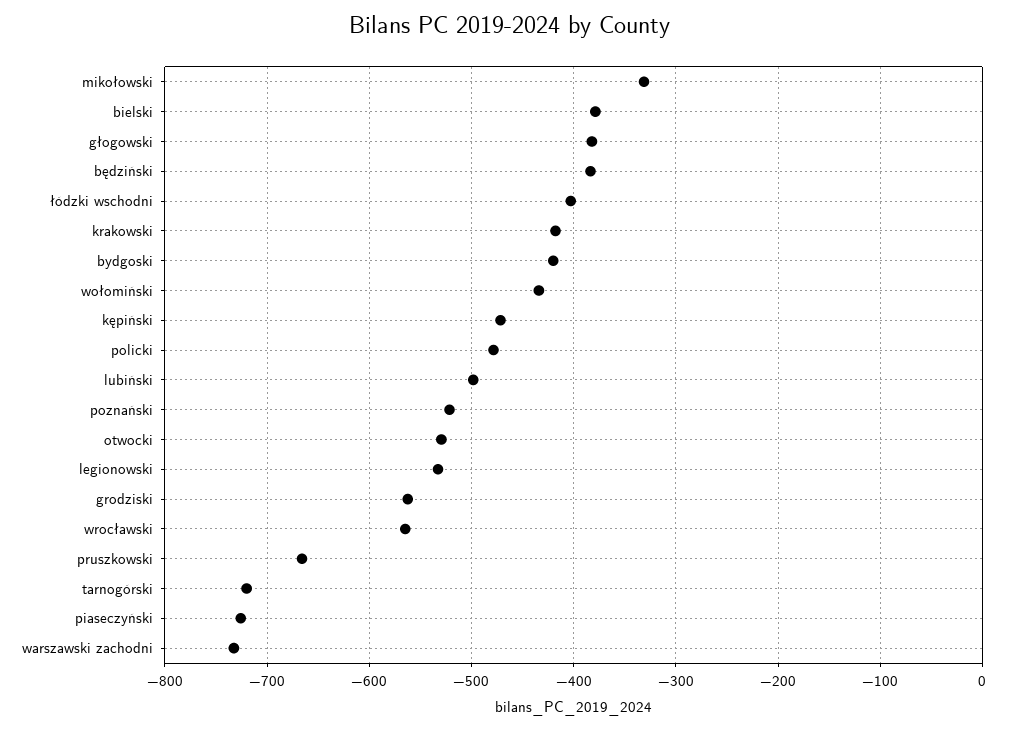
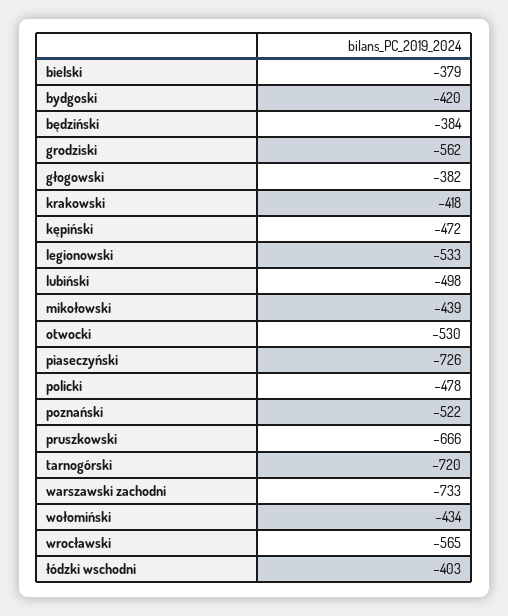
  {
-   "mikołowski": -330,
+   "mikołowski": -439,
    "bielski": -379,
    "głogowski": -382,
    "będziński": -384,
    "łódzki wschodni": -403,
    "krakowski": -418,
    "bydgoski": -420,
    "wołomiński": -434,
    "kępiński": -472,
    "policki": -478,
    "lubiński": -498,
    "poznański": -522,
    "otwocki": -530,
    "legionowski": -533,
    "grodziski": -562,
    "wrocławski": -565,
    "pruszkowski": -666,
    "tarnogórski": -720,
    "piaseczyński": -726,
    "warszawski zachodni": -733
  }

